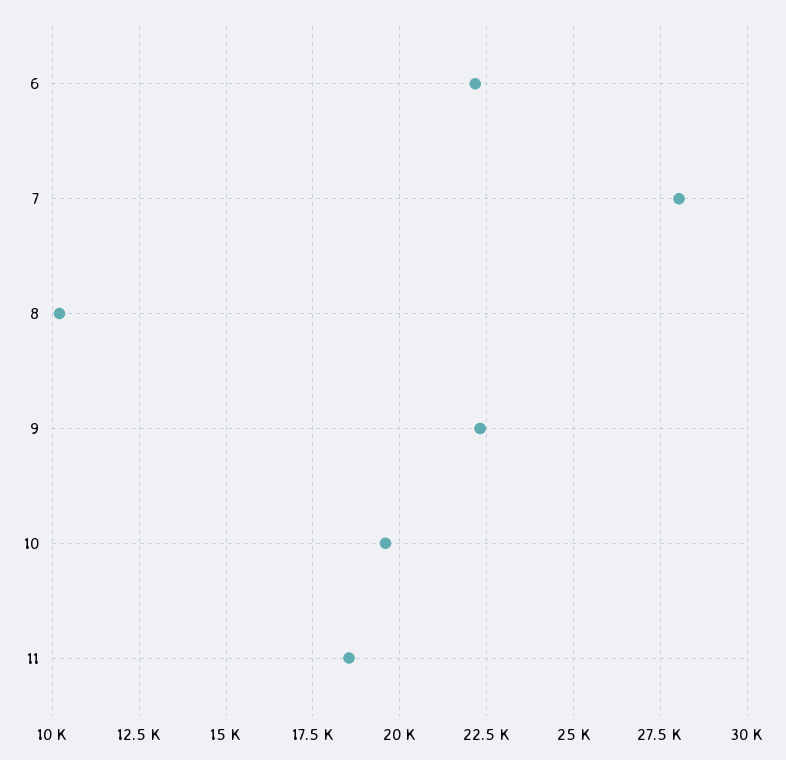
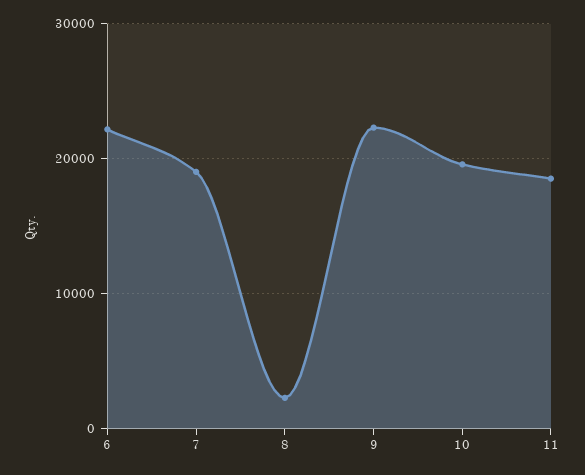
  {
    "6": 22250,
-   "7": 28000,
+   "7": 19000,
-   "8": 10250,
+   "8": 2000,
    "9": 22250,
    "10": 19500,
    "11": 18500
  }

